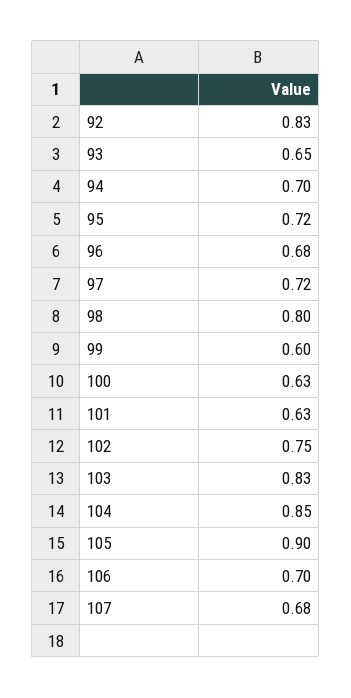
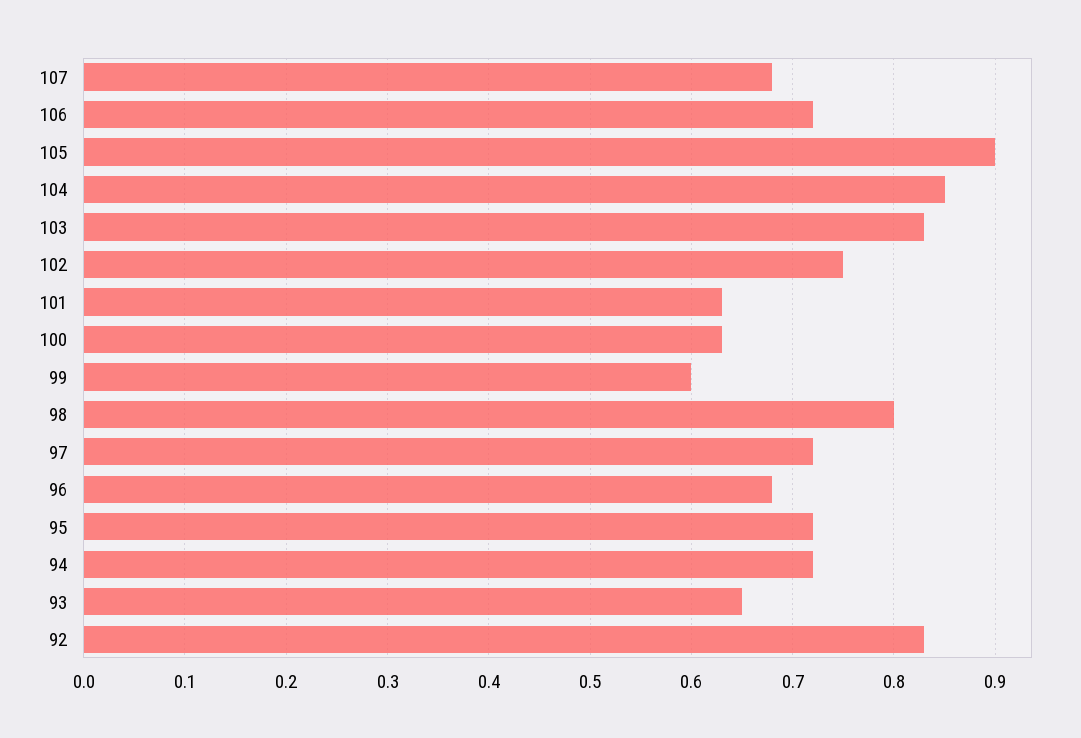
  {
    "92": 0.83,
    "93": 0.65,
-   "94": 0.7,
+   "94": 0.72,
    "95": 0.72,
    "96": 0.68,
    "97": 0.72,
    "98": 0.8,
    "99": 0.6,
    "100": 0.63,
    "101": 0.63,
    "102": 0.75,
    "103": 0.83,
    "104": 0.85,
    "105": 0.9,
-   "106": 0.7,
+   "106": 0.72,
    "107": 0.68
  }

